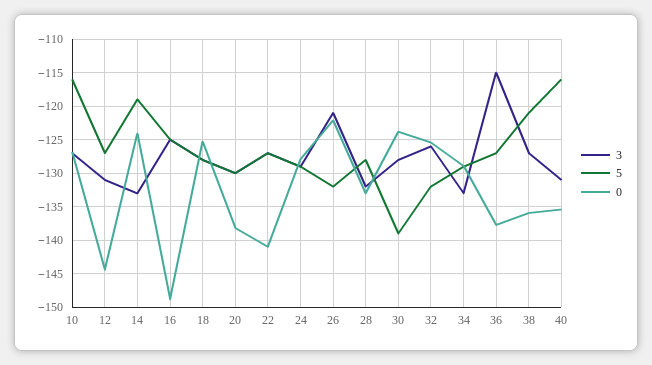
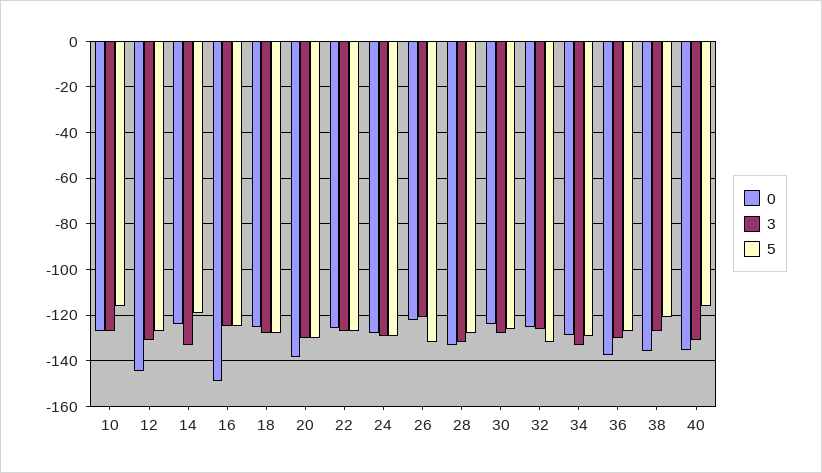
  {
    "3": {
      "10": -127,
      "12": -131,
      "14": -133,
      "16": -125,
      "18": -128,
      "20": -130,
      "22": -127,
      "24": -129,
      "26": -121,
      "28": -132,
      "30": -128,
      "32": -126,
      "34": -133,
-     "36": -115,
+     "36": -130,
      "38": -127,
      "40": -131
    },
    "5": {
      "10": -116,
      "12": -127,
      "14": -119,
      "16": -125,
      "18": -128,
      "20": -130,
      "22": -127,
      "24": -129,
      "26": -132,
      "28": -128,
-     "30": -139,
+     "30": -125,
      "32": -132,
      "34": -129,
      "36": -127,
      "38": -121,
      "40": -116
    },
    "0": {
      "10": -127,
      "12": -144,
      "14": -124,
      "16": -149,
      "18": -125,
      "20": -138,
-     "22": -141,
+     "22": -125,
      "24": -128,
      "26": -122,
      "28": -133,
      "30": -124,
      "32": -125,
      "34": -129,
      "36": -138,
      "38": -136,
      "40": -135
    }
  }

